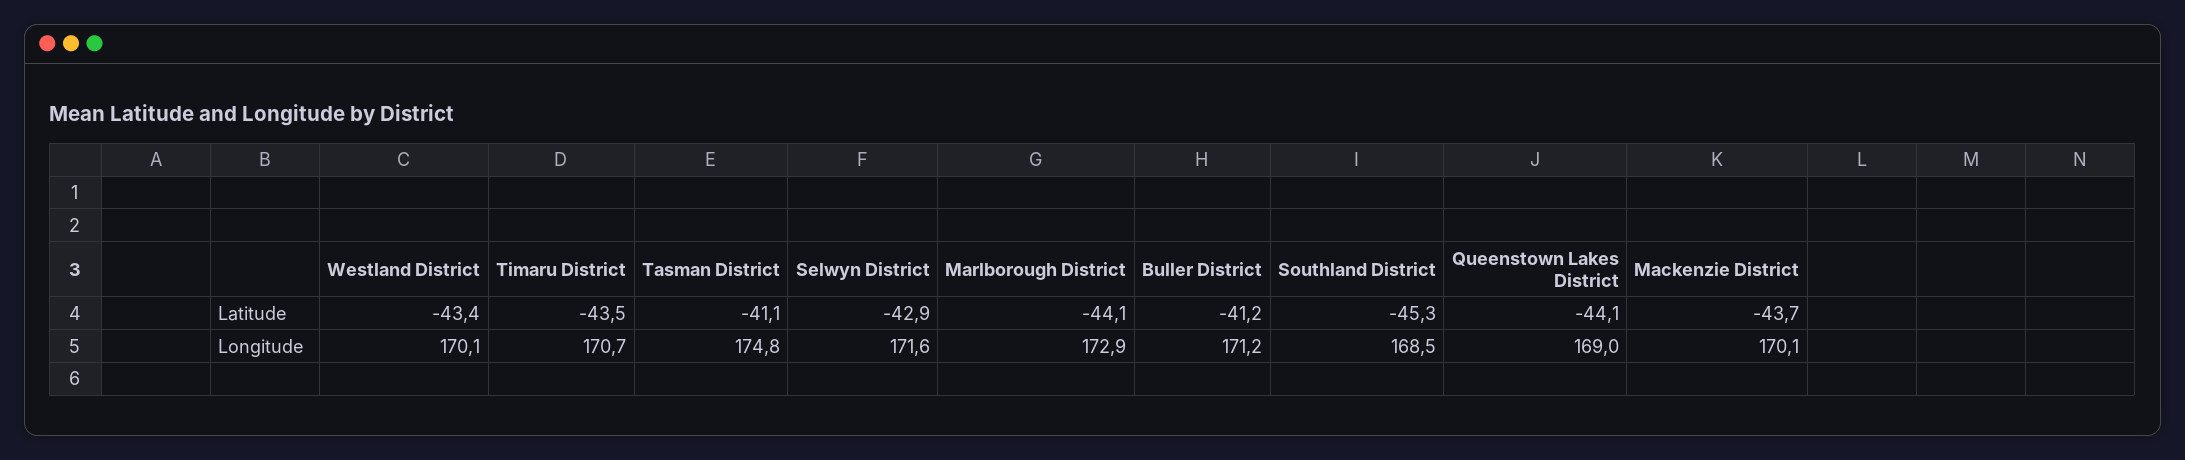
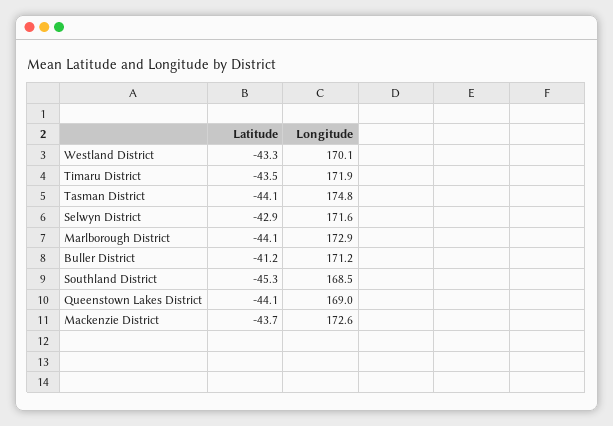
  {
    "Westland District": {
-     "Latitude": -43.4,
+     "Latitude": -43.3,
      "Longitude": 170.1
    },
    "Timaru District": {
      "Latitude": -43.5,
-     "Longitude": 170.7
+     "Longitude": 171.9
    },
    "Tasman District": {
-     "Latitude": -41.1,
+     "Latitude": -44.1,
      "Longitude": 174.8
    },
    "Selwyn District": {
      "Latitude": -42.9,
      "Longitude": 171.6
    },
    "Marlborough District": {
      "Latitude": -44.1,
      "Longitude": 172.9
    },
    "Buller District": {
      "Latitude": -41.2,
      "Longitude": 171.2
    },
    "Southland District": {
      "Latitude": -45.3,
      "Longitude": 168.5
    },
    "Queenstown Lakes District": {
      "Latitude": -44.1,
      "Longitude": 169
    },
    "Mackenzie District": {
      "Latitude": -43.7,
-     "Longitude": 170.1
+     "Longitude": 172.6
    }
  }

